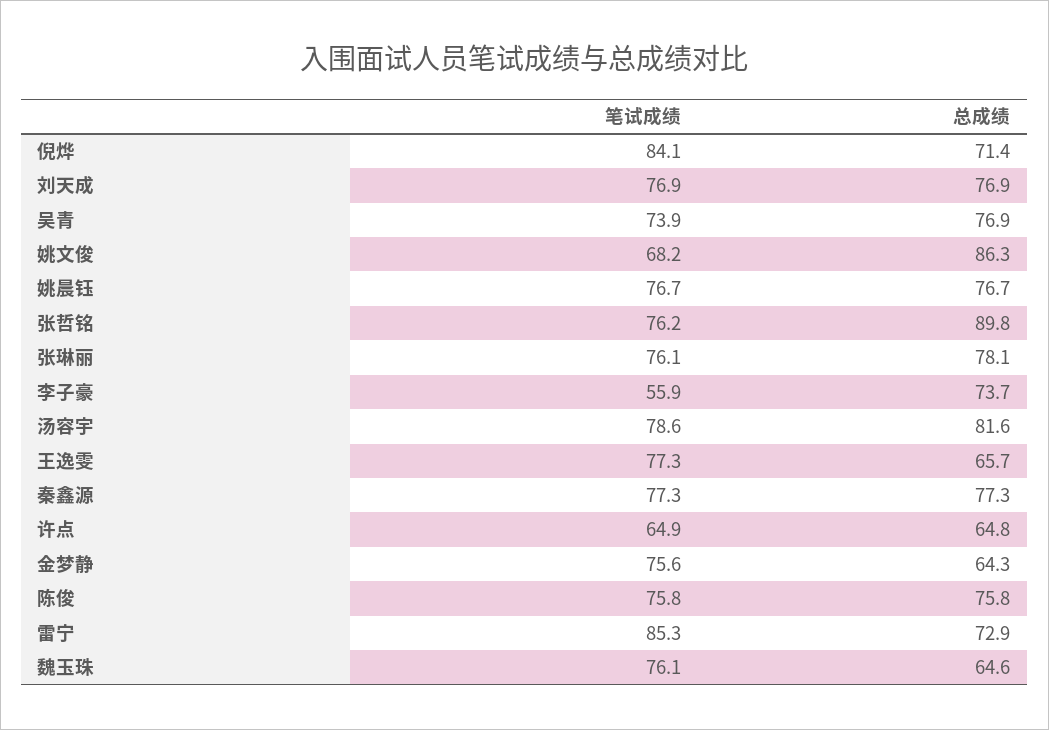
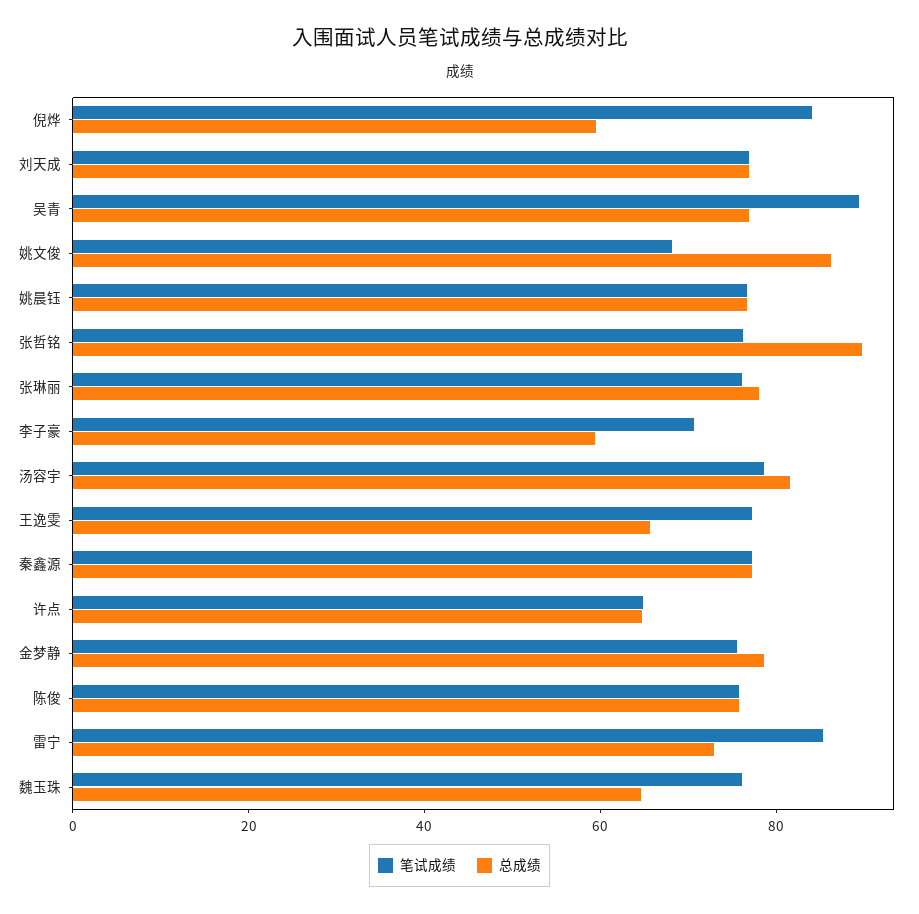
  {
    "笔试成绩": {
      "倪烨": 84.1,
      "刘天成": 76.9,
-     "吴青": 73.9,
+     "吴青": 90,
      "姚文俊": 68.2,
      "姚晨钰": 76.7,
      "张哲铭": 76.2,
      "张琳丽": 76.1,
-     "李子豪": 55.9,
+     "李子豪": 70,
      "汤容宇": 78.6,
      "王逸雯": 77.3,
      "秦鑫源": 77.3,
      "许点": 64.9,
      "金梦静": 75.6,
      "陈俊": 75.8,
      "雷宁": 85.3,
      "魏玉珠": 76.1
    },
    "总成绩": {
-     "倪烨": 71.4,
+     "倪烨": 60,
      "刘天成": 76.9,
      "吴青": 76.9,
      "姚文俊": 86.3,
      "姚晨钰": 76.7,
      "张哲铭": 89.8,
      "张琳丽": 78.1,
-     "李子豪": 73.7,
+     "李子豪": 60,
      "汤容宇": 81.6,
      "王逸雯": 65.7,
      "秦鑫源": 77.3,
      "许点": 64.8,
-     "金梦静": 64.3,
+     "金梦静": 80,
      "陈俊": 75.8,
      "雷宁": 72.9,
      "魏玉珠": 64.6
    }
  }

